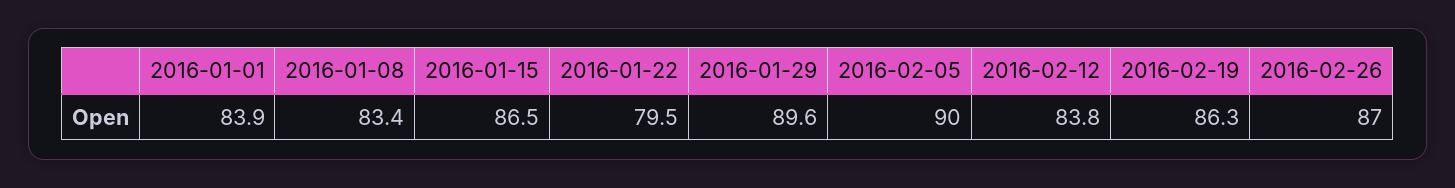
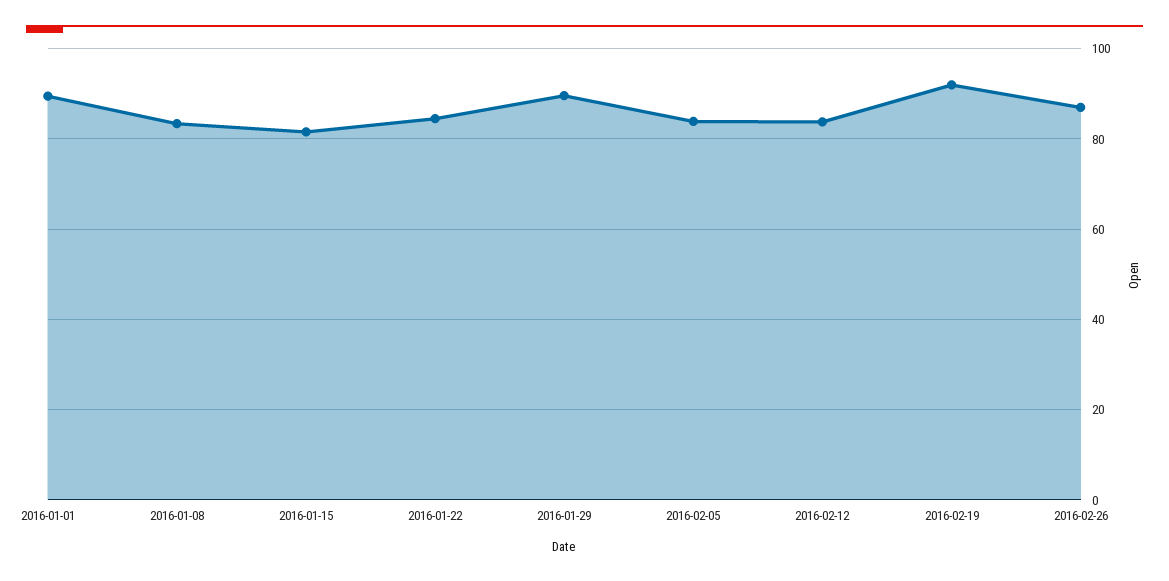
  {
-   "2016-01-01": 83.9,
+   "2016-01-01": 90,
    "2016-01-08": 83.4,
-   "2016-01-15": 86.5,
+   "2016-01-15": 82,
-   "2016-01-22": 79.5,
+   "2016-01-22": 84,
    "2016-01-29": 89.6,
-   "2016-02-05": 90,
+   "2016-02-05": 84,
    "2016-02-12": 83.8,
-   "2016-02-19": 86.3,
+   "2016-02-19": 92,
    "2016-02-26": 87
  }

